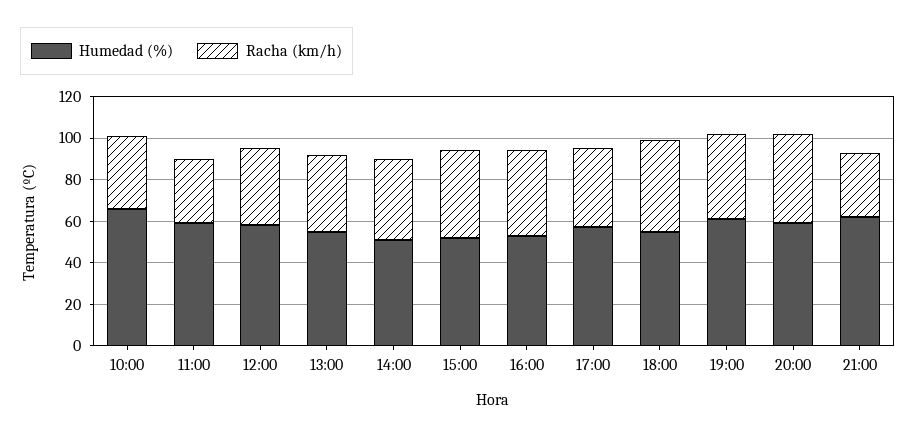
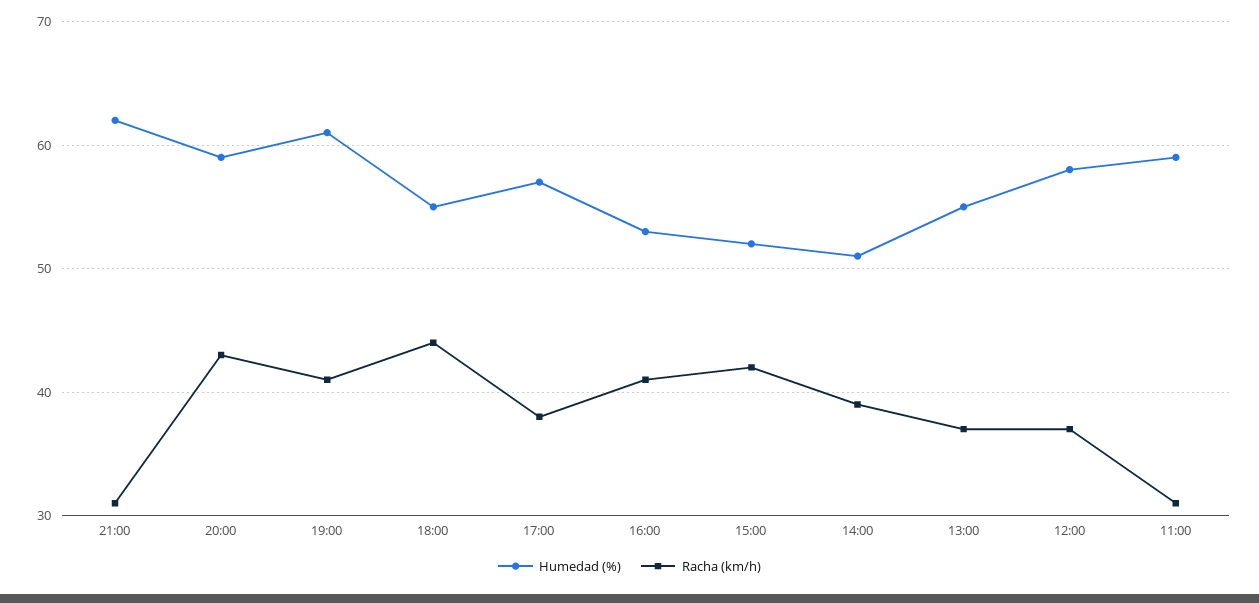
  {
    "Humedad (%)": {
-     "10:00": 65,
      "11:00": 59,
      "12:00": 58,
      "13:00": 55,
      "14:00": 51,
      "15:00": 52,
      "16:00": 53,
      "17:00": 57,
      "18:00": 55,
      "19:00": 61,
      "20:00": 59,
      "21:00": 62
    },
    "Racha (km/h)": {
-     "10:00": 35,
      "11:00": 31,
      "12:00": 37,
      "13:00": 37,
      "14:00": 39,
      "15:00": 42,
      "16:00": 41,
      "17:00": 38,
      "18:00": 44,
      "19:00": 41,
      "20:00": 43,
      "21:00": 31
    }
  }

